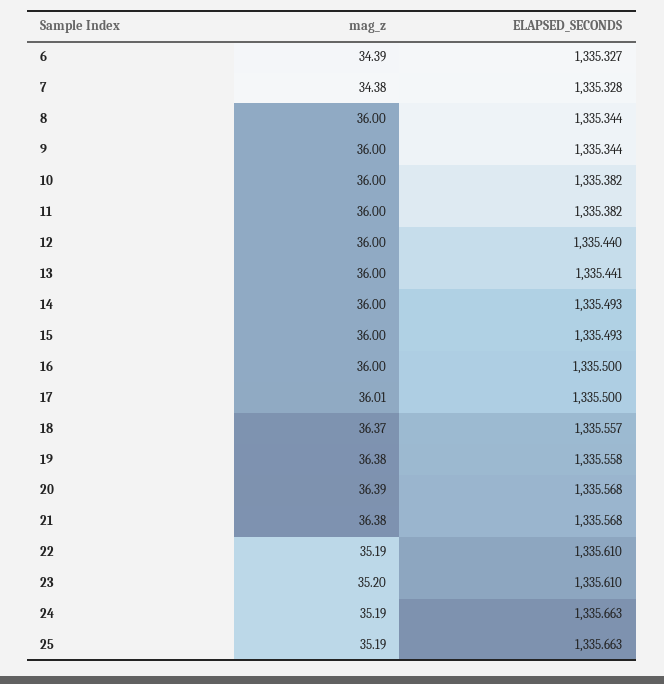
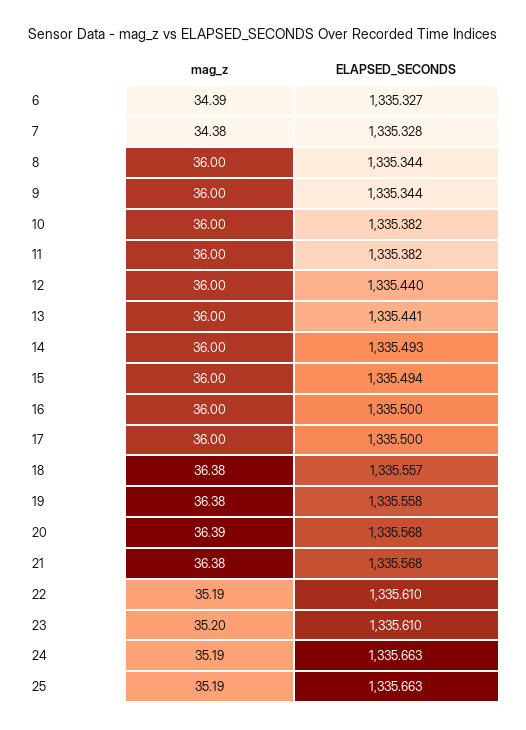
  {
    "mag_z": {
      "6": 34.39,
      "7": 34.38,
      "8": 36,
      "9": 36,
      "10": 36,
      "11": 36,
      "12": 36,
      "13": 36,
      "14": 36,
      "15": 36,
      "16": 36,
-     "17": 36.01,
+     "17": 36,
-     "18": 36.37,
+     "18": 36.38,
      "19": 36.38,
      "20": 36.39,
      "21": 36.38,
      "22": 35.19,
      "23": 35.2,
      "24": 35.19,
      "25": 35.19
    },
    "ELAPSED_SECONDS": {
      "6": 1335.327,
      "7": 1335.328,
      "8": 1335.344,
      "9": 1335.344,
      "10": 1335.382,
      "11": 1335.382,
      "12": 1335.44,
      "13": 1335.441,
      "14": 1335.493,
-     "15": 1335.493,
+     "15": 1335.494,
      "16": 1335.5,
      "17": 1335.5,
      "18": 1335.557,
      "19": 1335.558,
      "20": 1335.568,
      "21": 1335.568,
      "22": 1335.61,
      "23": 1335.61,
      "24": 1335.663,
      "25": 1335.663
    }
  }

